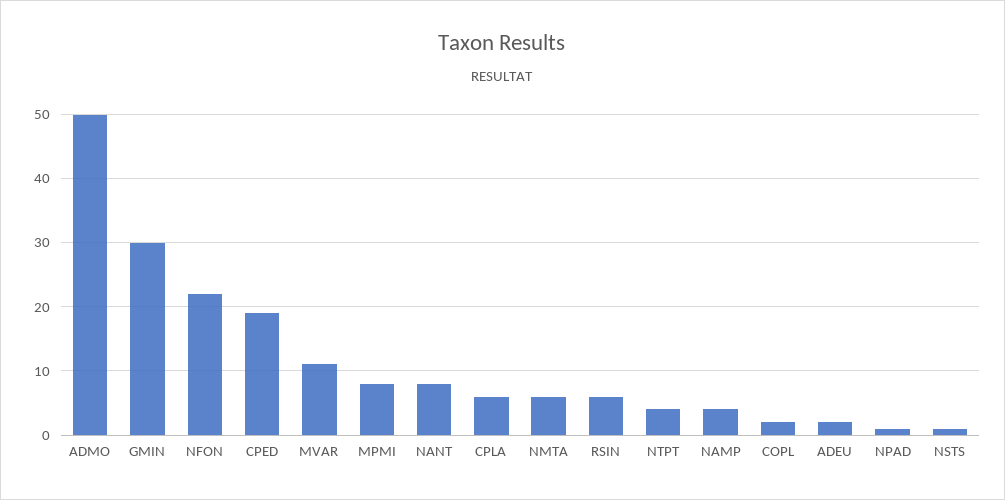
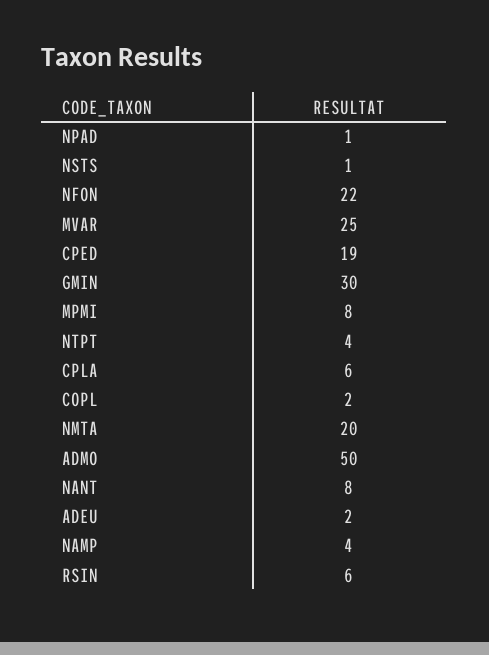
  {
    "ADMO": 50,
    "GMIN": 30,
    "NFON": 22,
    "CPED": 19,
-   "MVAR": 11,
+   "MVAR": 25,
    "MPMI": 8,
    "NANT": 8,
    "CPLA": 6,
-   "NMTA": 6,
+   "NMTA": 20,
    "RSIN": 6,
    "NTPT": 4,
    "NAMP": 4,
    "COPL": 2,
    "ADEU": 2,
    "NPAD": 1,
    "NSTS": 1
  }

